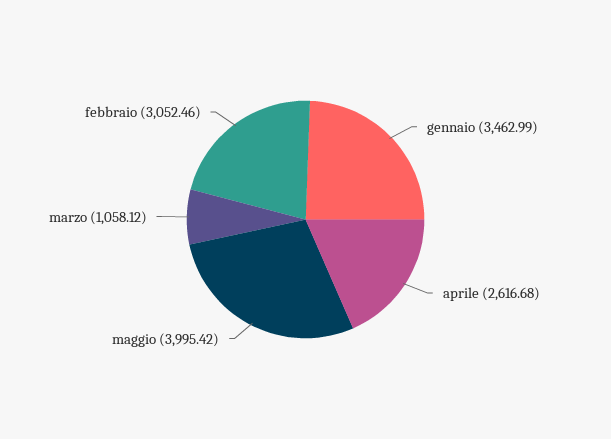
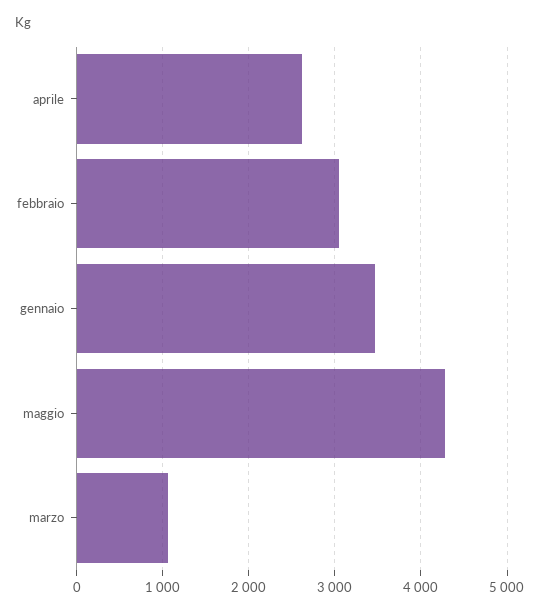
  {
    "gennaio": 3462.99,
    "aprile": 2616.68,
-   "maggio": 3995.42,
+   "maggio": 4300,
    "marzo": 1058.12,
    "febbraio": 3052.46
  }

